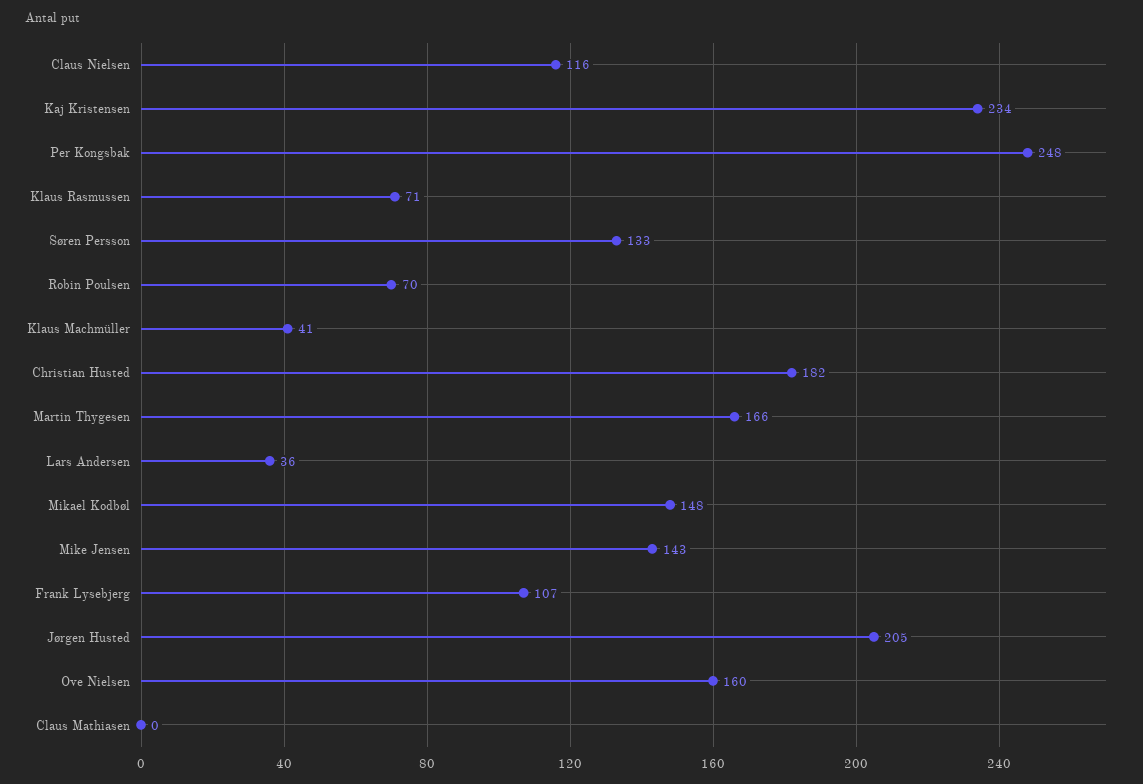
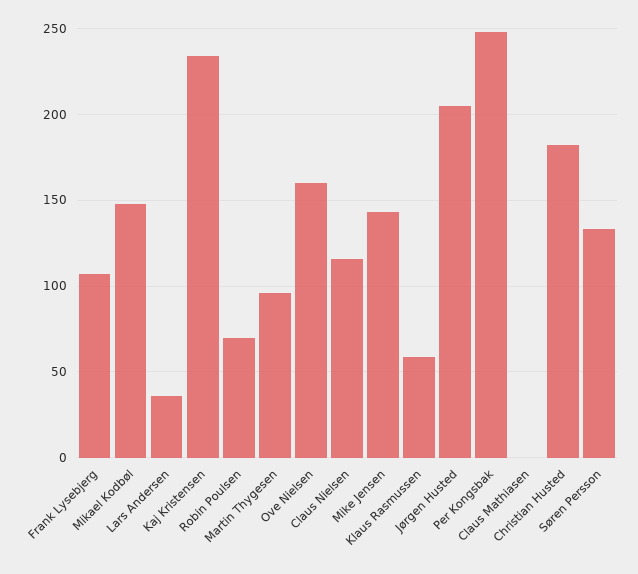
  {
    "Claus Nielsen": 116,
    "Kaj Kristensen": 234,
    "Per Kongsbak": 248,
-   "Klaus Rasmussen": 71,
+   "Klaus Rasmussen": 60,
    "Søren Persson": 133,
    "Robin Poulsen": 70,
-   "Klaus Machmüller": 41,
    "Christian Husted": 182,
-   "Martin Thygesen": 166,
+   "Martin Thygesen": 95,
    "Lars Andersen": 36,
    "Mikael Kodbøl": 148,
    "Mike Jensen": 143,
    "Frank Lysebjerg": 107,
    "Jørgen Husted": 205,
    "Ove Nielsen": 160,
    "Claus Mathiasen": 0
  }

